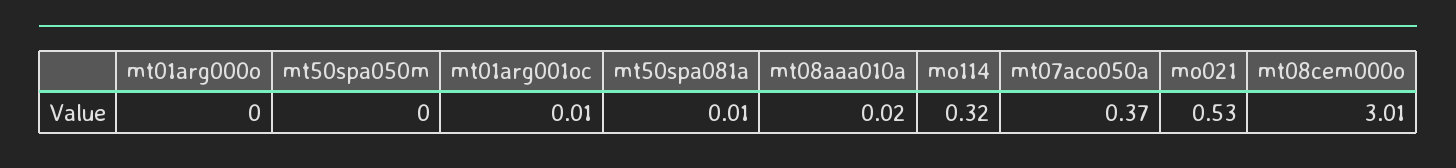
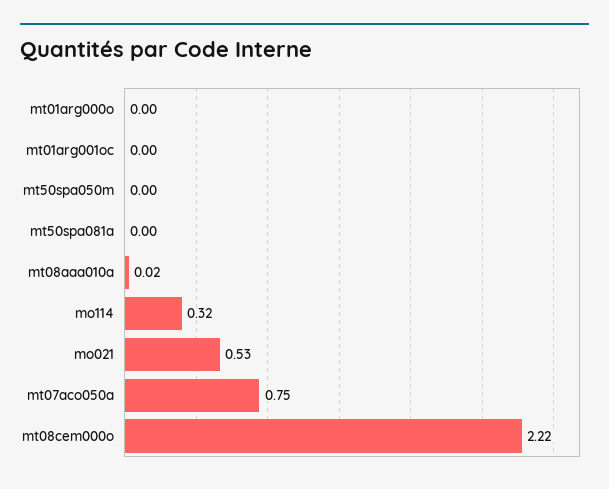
  {
    "mt01arg000o": 0,
    "mt50spa050m": 0,
-   "mt01arg001oc": 0.01,
+   "mt01arg001oc": 0,
-   "mt50spa081a": 0.01,
+   "mt50spa081a": 0,
    "mt08aaa010a": 0.02,
    "mo114": 0.32,
-   "mt07aco050a": 0.37,
+   "mt07aco050a": 0.75,
    "mo021": 0.53,
-   "mt08cem000o": 3.01
+   "mt08cem000o": 2.22
  }

